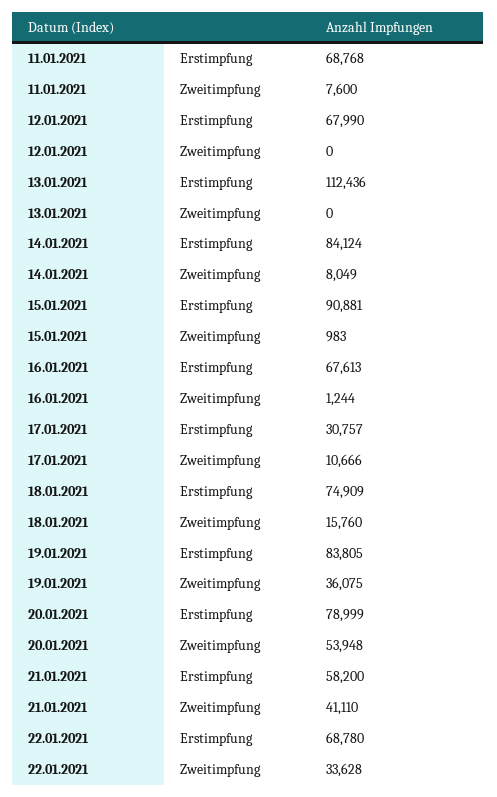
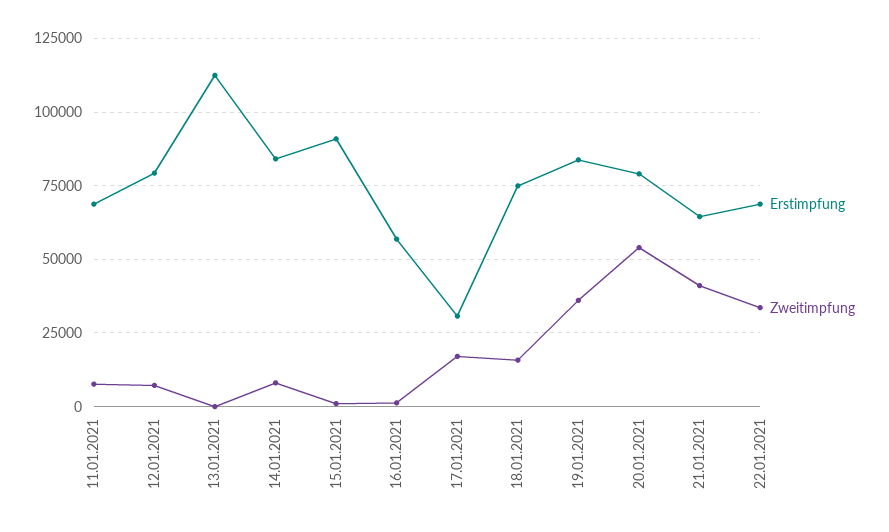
  {
    "Erstimpfung": {
      "11.01.2021": 68768,
-     "12.01.2021": 67990,
+     "12.01.2021": 80000,
      "13.01.2021": 112436,
      "14.01.2021": 84124,
      "15.01.2021": 90881,
-     "16.01.2021": 67613,
+     "16.01.2021": 57500,
      "17.01.2021": 30757,
      "18.01.2021": 74909,
      "19.01.2021": 83805,
      "20.01.2021": 78999,
-     "21.01.2021": 58200,
+     "21.01.2021": 65000,
      "22.01.2021": 68780
    },
    "Zweitimpfung": {
      "11.01.2021": 7600,
-     "12.01.2021": 0,
+     "12.01.2021": 7500,
      "13.01.2021": 0,
      "14.01.2021": 8049,
      "15.01.2021": 983,
      "16.01.2021": 1244,
-     "17.01.2021": 10666,
+     "17.01.2021": 17500,
      "18.01.2021": 15760,
      "19.01.2021": 36075,
      "20.01.2021": 53948,
      "21.01.2021": 41110,
      "22.01.2021": 33628
    }
  }

